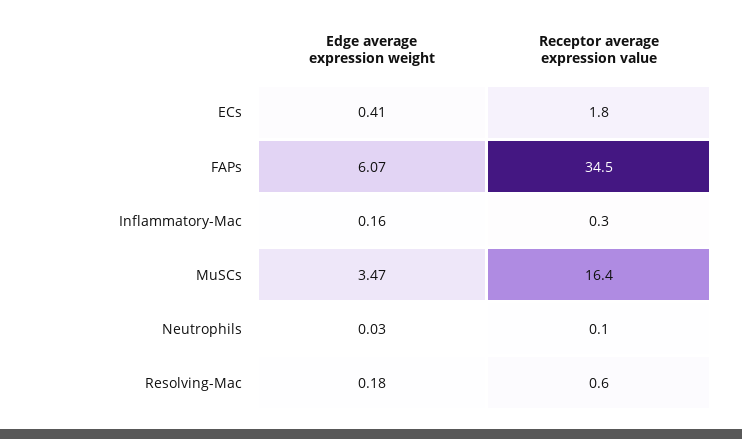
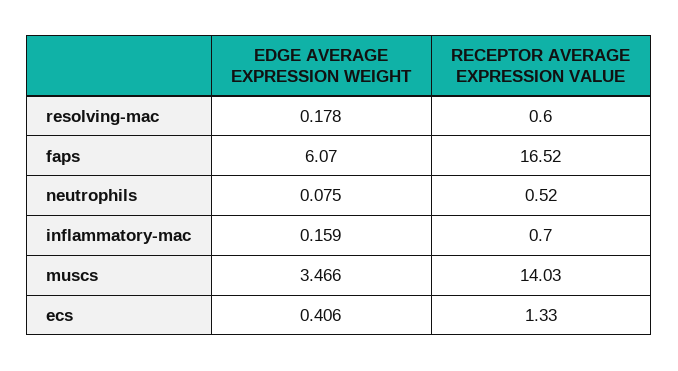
  {
    "Edge average expression weight": {
      "ECs": 0.406,
      "FAPs": 6.07,
      "Inflammatory-Mac": 0.159,
      "MuSCs": 3.466,
-     "Neutrophils": 0.03,
+     "Neutrophils": 0.075,
      "Resolving-Mac": 0.178
    },
    "Receptor average expression value": {
-     "ECs": 1.8,
+     "ECs": 1.33,
-     "FAPs": 34.5,
+     "FAPs": 16.52,
-     "Inflammatory-Mac": 0.3,
+     "Inflammatory-Mac": 0.7,
-     "MuSCs": 16.4,
+     "MuSCs": 14.03,
-     "Neutrophils": 0.1,
+     "Neutrophils": 0.52,
      "Resolving-Mac": 0.6
    }
  }

